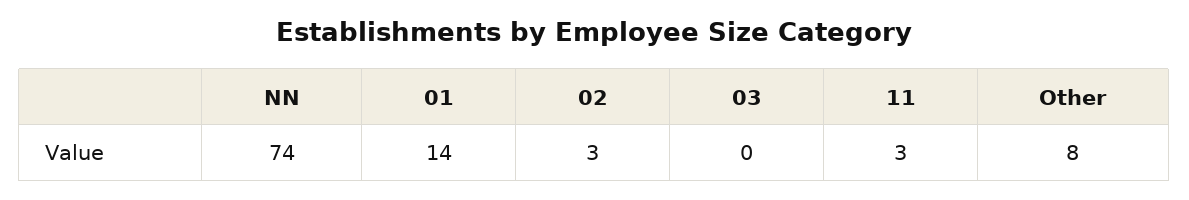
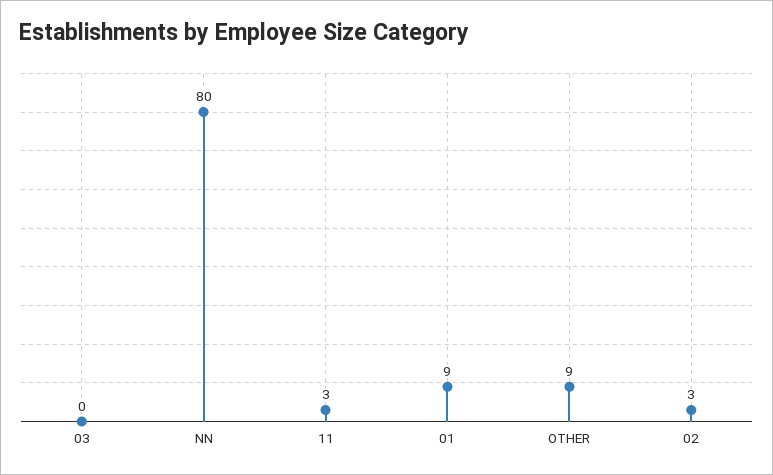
  {
-   "NN": 74,
+   "NN": 80,
-   "01": 14,
+   "01": 9,
    "02": 3,
    "03": 0,
    "11": 3,
-   "Other": 8
+   "Other": 9
  }

